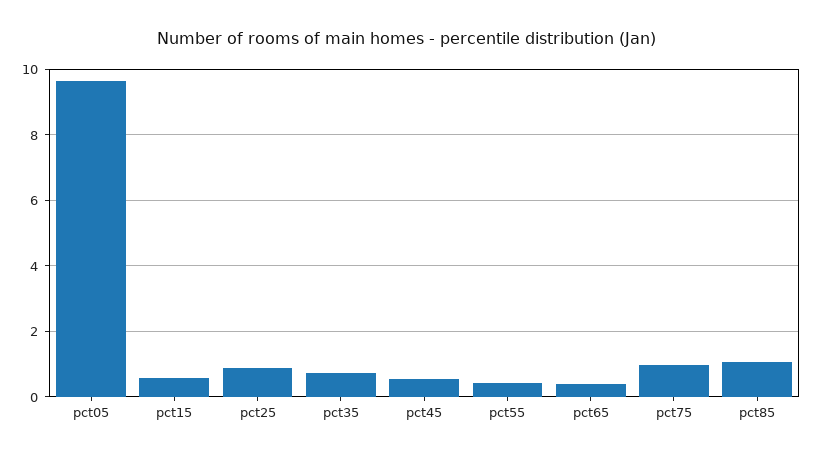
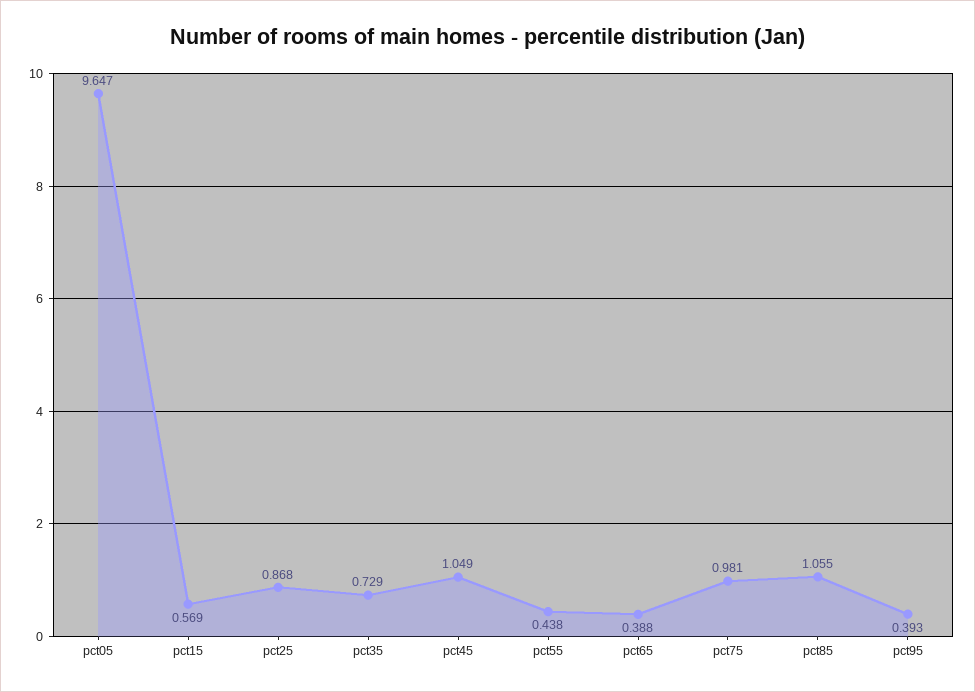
  {
    "pct05": 9.647,
    "pct15": 0.569,
    "pct25": 0.868,
    "pct35": 0.729,
-   "pct45": 0.6,
+   "pct45": 1.049,
    "pct55": 0.438,
    "pct65": 0.388,
    "pct75": 0.981,
-   "pct85": 1.055
+   "pct85": 1.055,
+   "pct95": 0.393
  }

